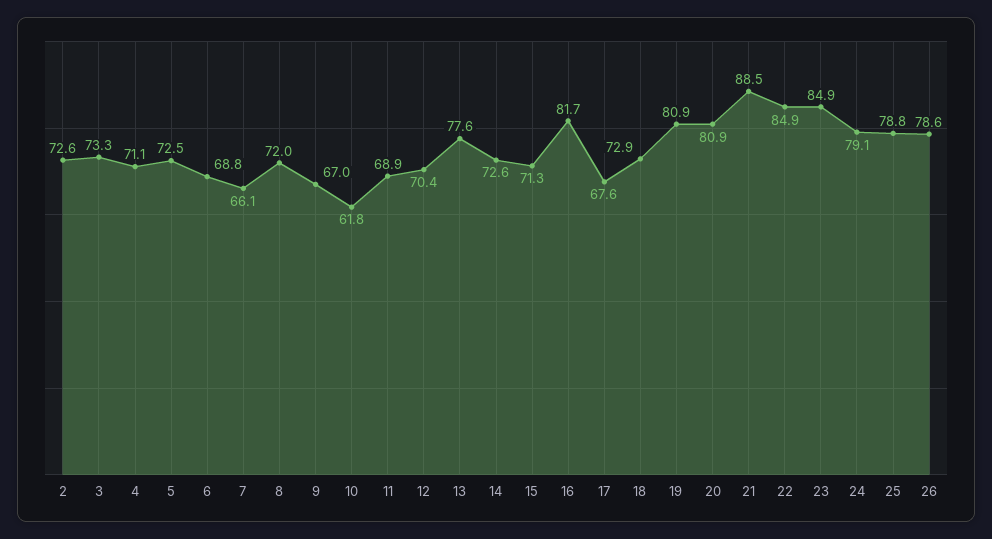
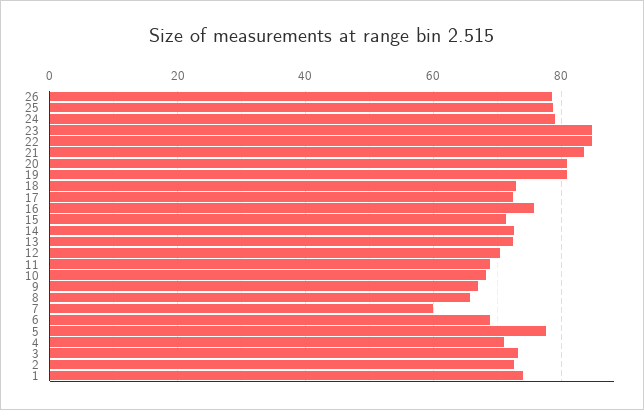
  {
    "2": 72.6,
    "3": 73.3,
    "4": 71.1,
-   "5": 72.5,
+   "5": 78,
    "6": 68.8,
-   "7": 66.1,
+   "7": 60,
-   "8": 72,
+   "8": 66,
    "9": 67,
-   "10": 61.8,
+   "10": 68,
    "11": 68.9,
    "12": 70.4,
-   "13": 77.6,
+   "13": 72,
    "14": 72.6,
    "15": 71.3,
-   "16": 81.7,
+   "16": 76,
-   "17": 67.6,
+   "17": 72,
    "18": 72.9,
    "19": 80.9,
    "20": 80.9,
-   "21": 88.5,
+   "21": 84,
    "22": 84.9,
    "23": 84.9,
    "24": 79.1,
    "25": 78.8,
-   "26": 78.6
+   "26": 78.6,
+   "1": 74
  }

